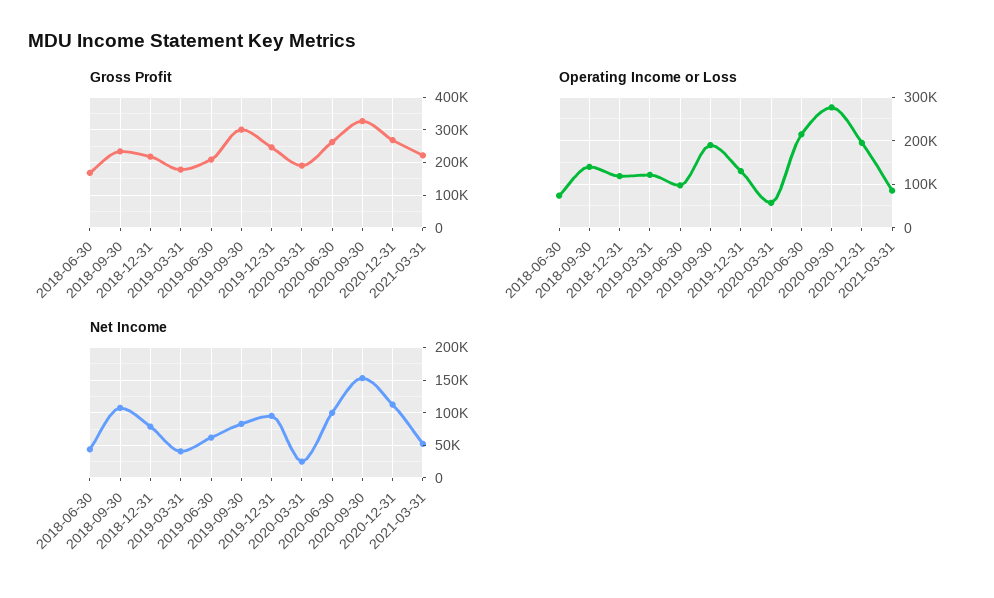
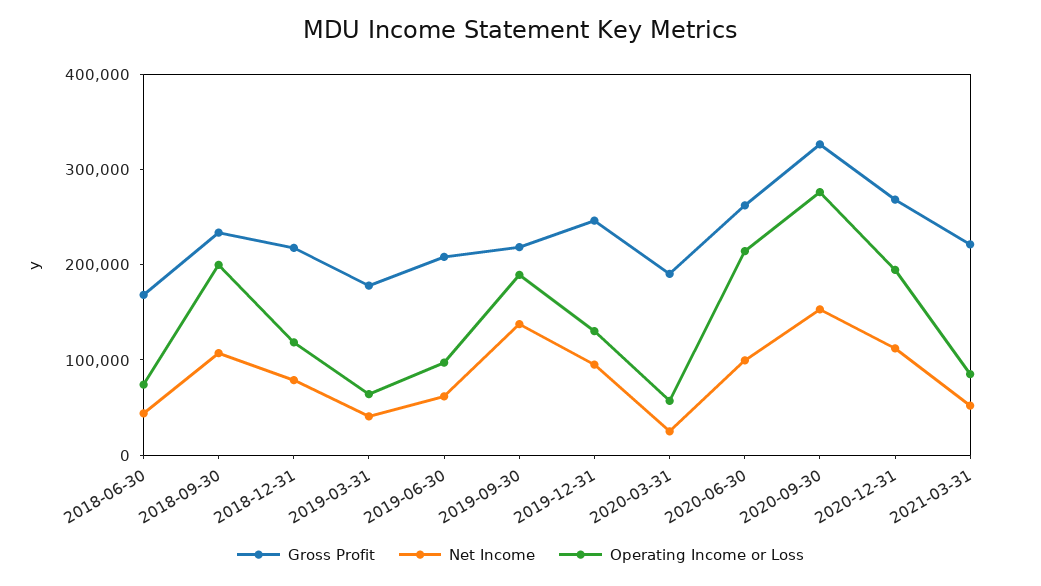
  {
    "Gross Profit": {
      "2018-06-30": 160000,
      "2018-09-30": 240000,
      "2018-12-31": 220000,
      "2019-03-31": 180000,
      "2019-06-30": 200000,
-     "2019-09-30": 300000,
+     "2019-09-30": 220000,
      "2019-12-31": 240000,
      "2020-03-31": 200000,
      "2020-06-30": 260000,
      "2020-09-30": 320000,
      "2020-12-31": 260000,
      "2021-03-31": 220000
    },
    "Operating Income or Loss": {
      "2018-06-30": 80000,
-     "2018-09-30": 140000,
+     "2018-09-30": 200000,
      "2018-12-31": 120000,
-     "2019-03-31": 120000,
+     "2019-03-31": 60000,
      "2019-06-30": 100000,
      "2019-09-30": 180000,
      "2019-12-31": 140000,
      "2020-03-31": 60000,
      "2020-06-30": 220000,
      "2020-09-30": 280000,
      "2020-12-31": 200000,
      "2021-03-31": 80000
    },
    "Net Income": {
      "2018-06-30": 40000,
      "2018-09-30": 110000,
      "2018-12-31": 80000,
      "2019-03-31": 40000,
      "2019-06-30": 60000,
-     "2019-09-30": 80000,
+     "2019-09-30": 140000,
      "2019-12-31": 100000,
      "2020-03-31": 30000,
      "2020-06-30": 100000,
      "2020-09-30": 150000,
      "2020-12-31": 110000,
      "2021-03-31": 50000
    }
  }

